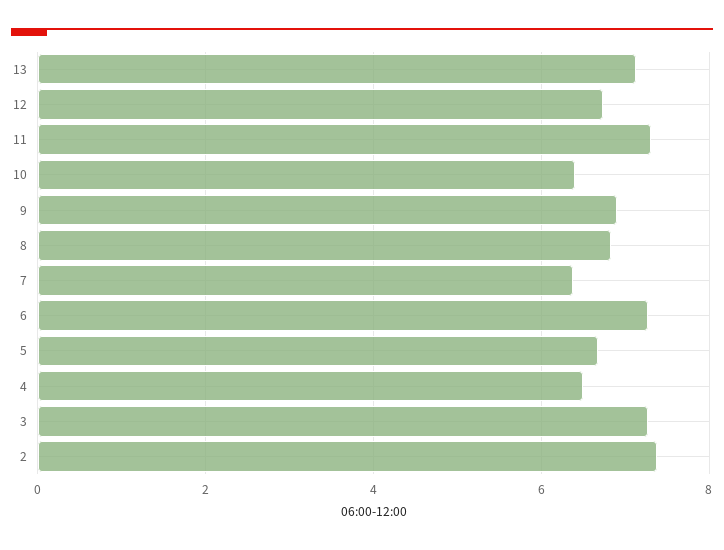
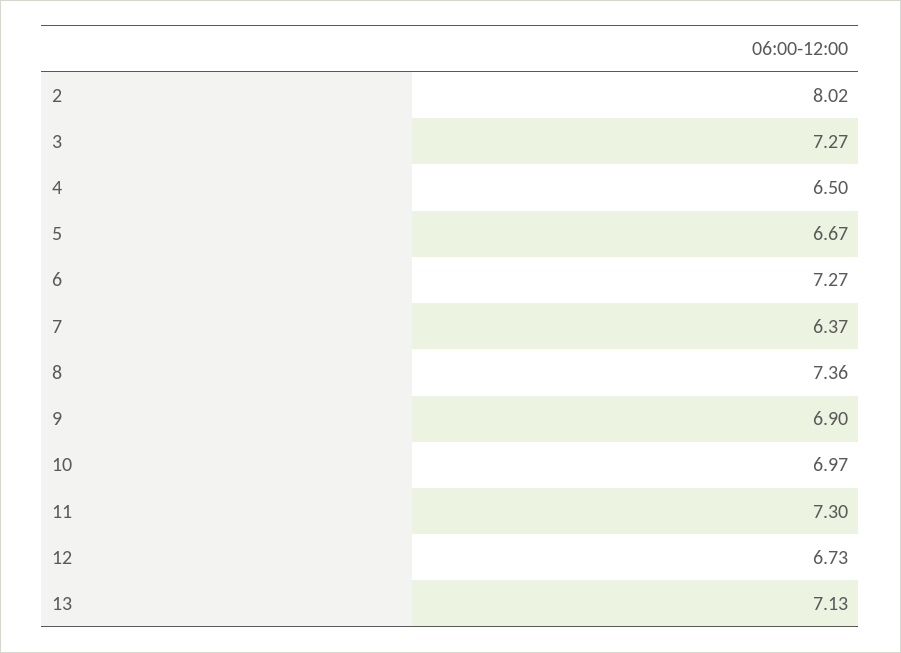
  {
    "13": 7.13,
    "12": 6.73,
    "11": 7.3,
-   "10": 6.4,
+   "10": 6.97,
    "9": 6.9,
-   "8": 6.8,
+   "8": 7.36,
    "7": 6.37,
    "6": 7.27,
    "5": 6.67,
    "4": 6.5,
    "3": 7.27,
-   "2": 7.4
+   "2": 8.02
  }

